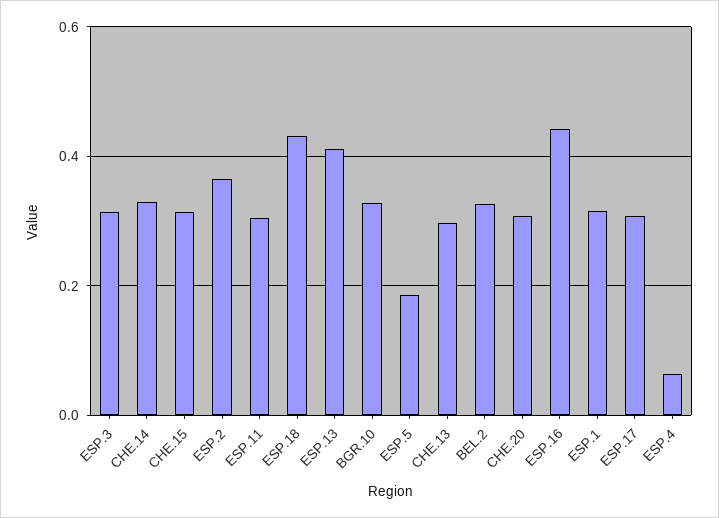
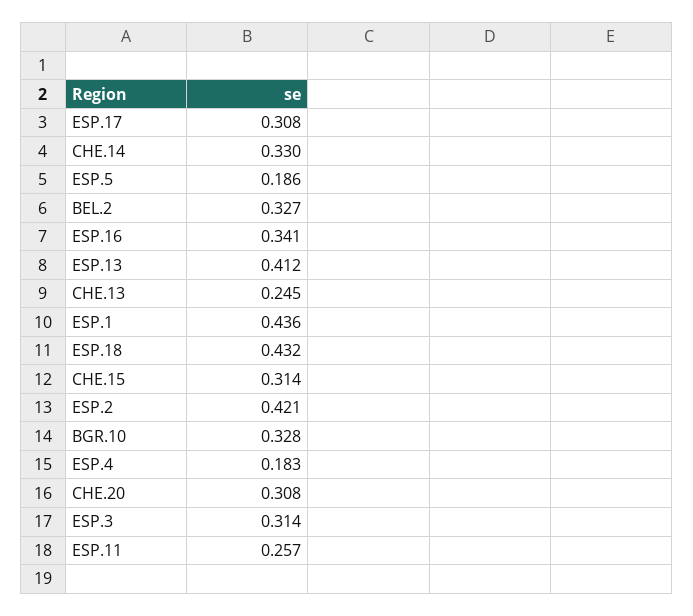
  {
    "ESP.3": 0.314,
    "CHE.14": 0.33,
    "CHE.15": 0.314,
-   "ESP.2": 0.36,
+   "ESP.2": 0.421,
-   "ESP.11": 0.3,
+   "ESP.11": 0.257,
    "ESP.18": 0.432,
    "ESP.13": 0.412,
    "BGR.10": 0.328,
    "ESP.5": 0.186,
-   "CHE.13": 0.3,
+   "CHE.13": 0.245,
    "BEL.2": 0.327,
    "CHE.20": 0.308,
-   "ESP.16": 0.44,
+   "ESP.16": 0.341,
-   "ESP.1": 0.32,
+   "ESP.1": 0.436,
    "ESP.17": 0.308,
-   "ESP.4": 0.06
+   "ESP.4": 0.183
  }

